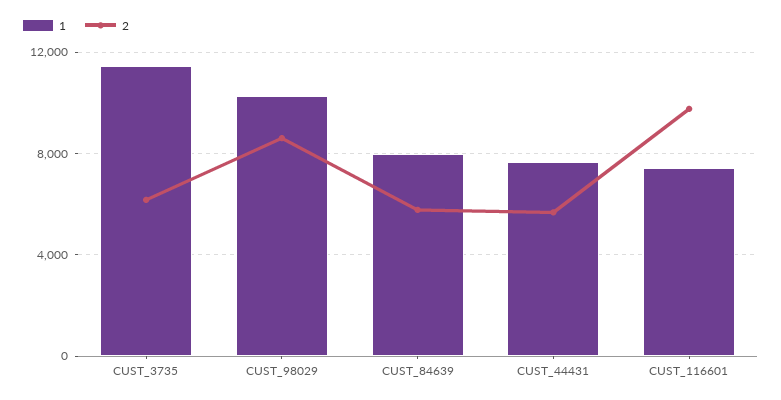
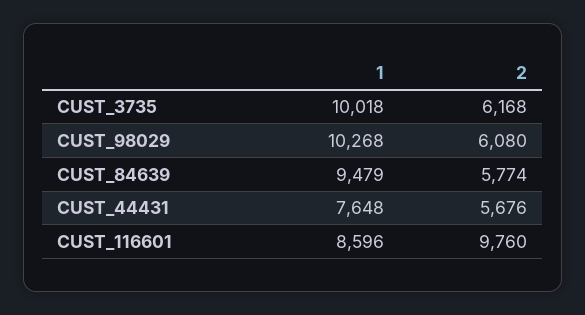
  {
    "1": {
-     "CUST_3735": 11500,
+     "CUST_3735": 10018,
      "CUST_98029": 10268,
-     "CUST_84639": 8000,
+     "CUST_84639": 9479,
      "CUST_44431": 7648,
-     "CUST_116601": 7500
+     "CUST_116601": 8596
    },
    "2": {
      "CUST_3735": 6168,
-     "CUST_98029": 8500,
+     "CUST_98029": 6080,
      "CUST_84639": 5774,
      "CUST_44431": 5676,
      "CUST_116601": 9760
    }
  }

